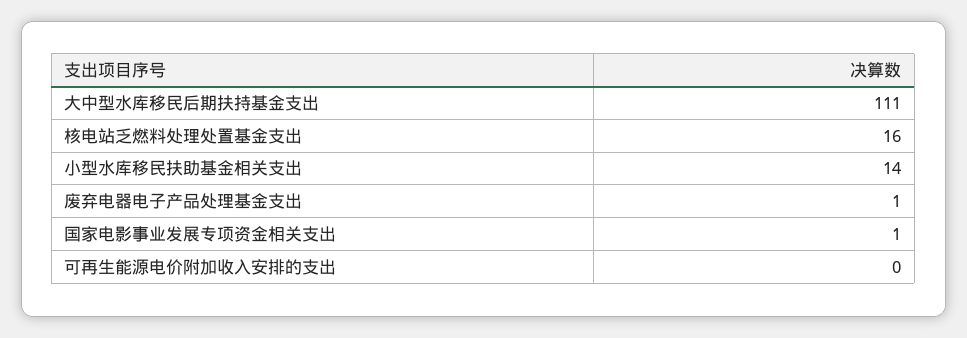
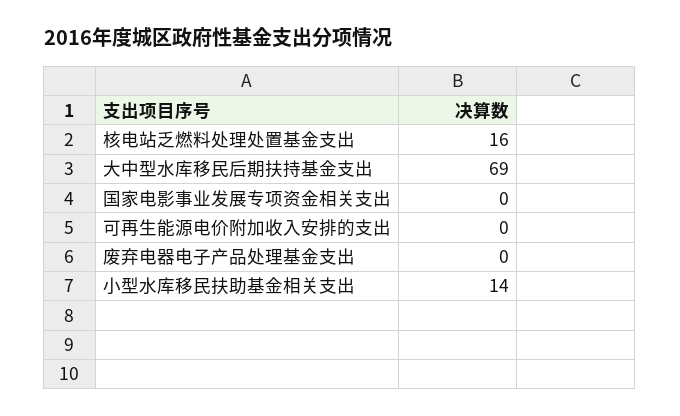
  {
-   "大中型水库移民后期扶持基金支出": 111,
+   "大中型水库移民后期扶持基金支出": 69,
    "核电站乏燃料处理处置基金支出": 16,
    "小型水库移民扶助基金相关支出": 14,
-   "废弃电器电子产品处理基金支出": 1,
+   "废弃电器电子产品处理基金支出": 0,
-   "国家电影事业发展专项资金相关支出": 1,
+   "国家电影事业发展专项资金相关支出": 0,
    "可再生能源电价附加收入安排的支出": 0
  }

